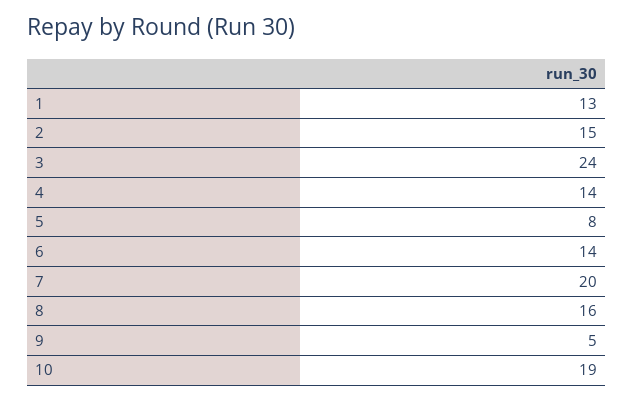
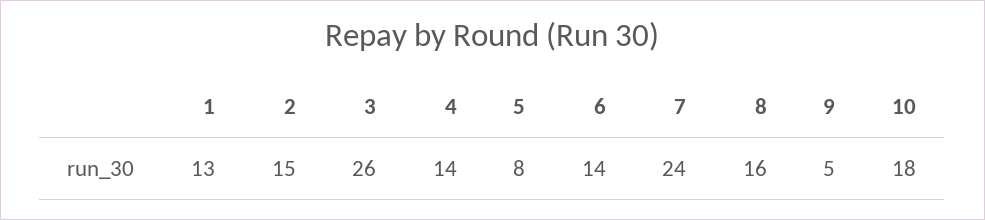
  {
    "1": 13,
    "2": 15,
-   "3": 24,
+   "3": 26,
    "4": 14,
    "5": 8,
    "6": 14,
-   "7": 20,
+   "7": 24,
    "8": 16,
    "9": 5,
-   "10": 19
+   "10": 18
  }

